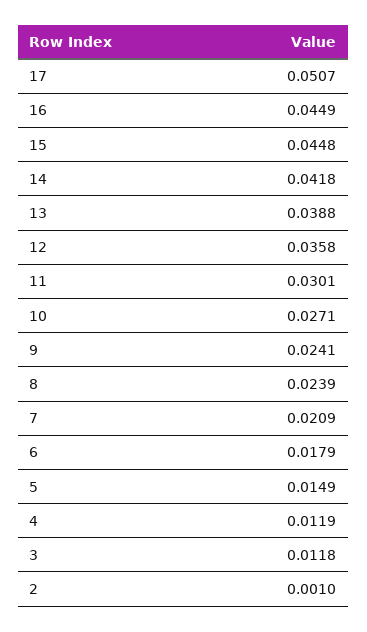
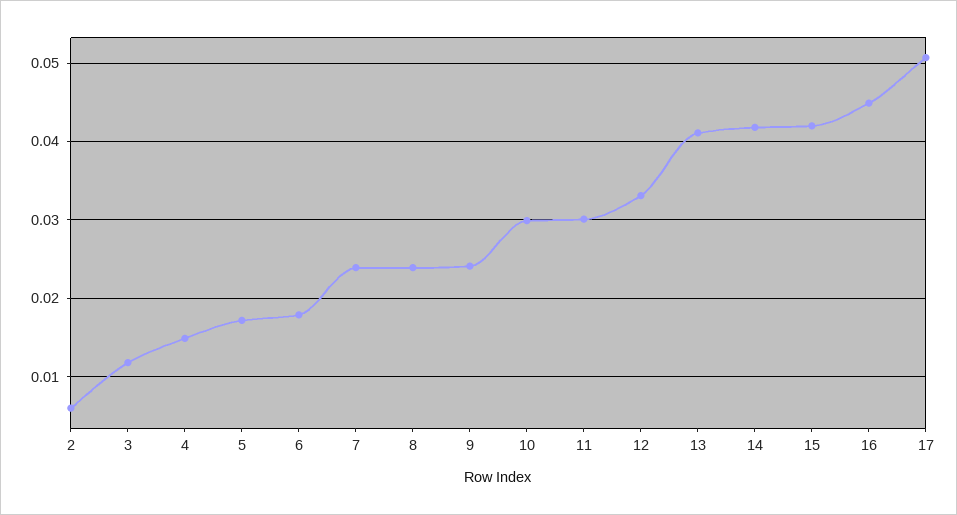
  {
    "17": 0.0507,
    "16": 0.0449,
-   "15": 0.0448,
+   "15": 0.042,
    "14": 0.0418,
-   "13": 0.0388,
+   "13": 0.041,
-   "12": 0.0358,
+   "12": 0.033,
    "11": 0.0301,
-   "10": 0.0271,
+   "10": 0.03,
    "9": 0.0241,
    "8": 0.0239,
-   "7": 0.0209,
+   "7": 0.024,
    "6": 0.0179,
-   "5": 0.0149,
+   "5": 0.017,
-   "4": 0.0119,
+   "4": 0.015,
    "3": 0.0118,
-   "2": 0.001
+   "2": 0.006
  }

